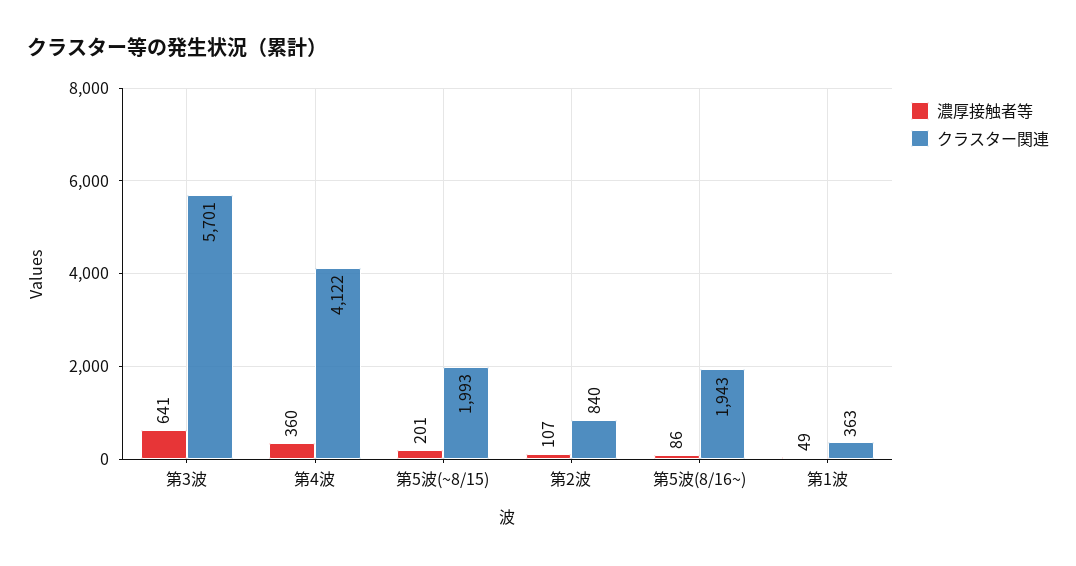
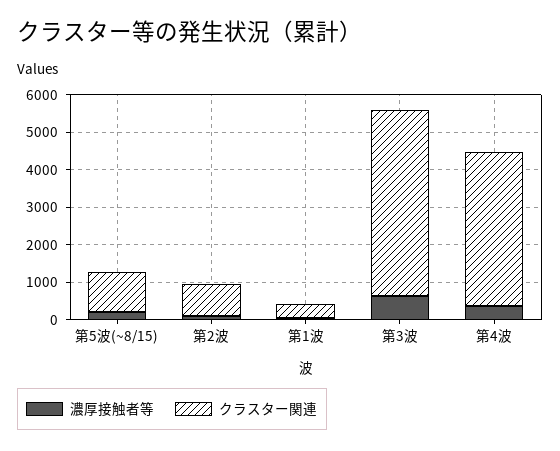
  {
    "濃厚接触者等": {
      "第3波": 641,
      "第4波": 360,
      "第5波(~8/15)": 201,
      "第2波": 107,
-     "第5波(8/16~)": 86,
      "第1波": 49
    },
    "クラスター関連": {
-     "第3波": 5701,
+     "第3波": 5000,
      "第4波": 4122,
-     "第5波(~8/15)": 1993,
+     "第5波(~8/15)": 1000,
      "第2波": 840,
-     "第5波(8/16~)": 1943,
      "第1波": 363
    }
  }

